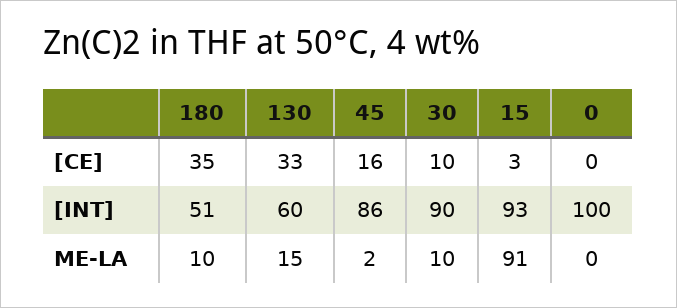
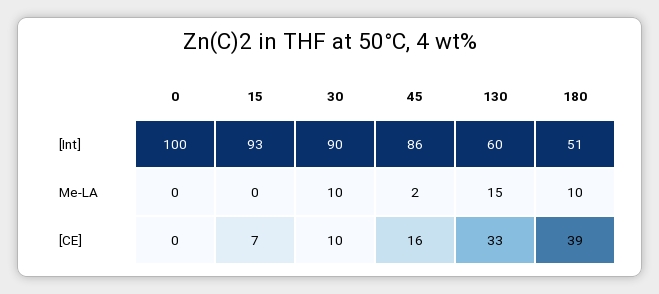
  {
    "180": {
-     "[CE]": 35,
+     "[CE]": 39,
      "[INT]": 51,
      "ME-LA": 10
    },
    "130": {
      "[CE]": 33,
      "[INT]": 60,
      "ME-LA": 15
    },
    "45": {
      "[CE]": 16,
      "[INT]": 86,
      "ME-LA": 2
    },
    "30": {
      "[CE]": 10,
      "[INT]": 90,
      "ME-LA": 10
    },
    "15": {
-     "[CE]": 3,
+     "[CE]": 7,
      "[INT]": 93,
-     "ME-LA": 91
+     "ME-LA": 0
    },
    "0": {
      "[CE]": 0,
      "[INT]": 100,
      "ME-LA": 0
    }
  }

